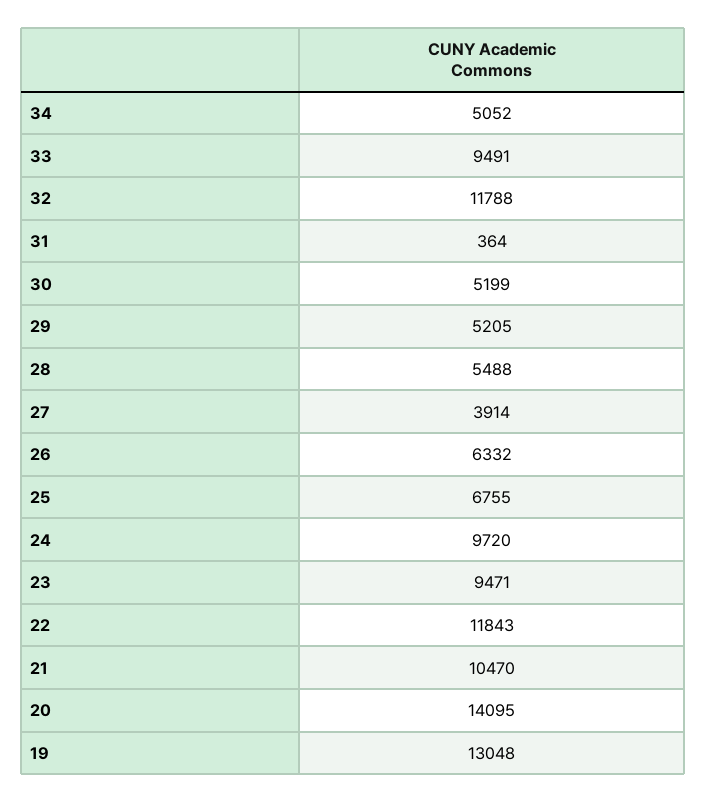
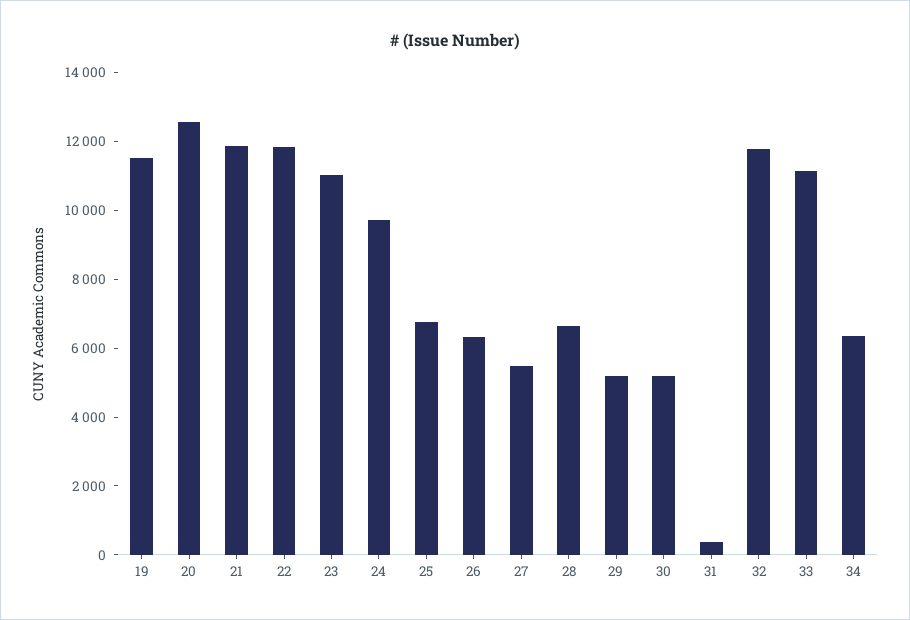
  {
-   "34": 5052,
+   "34": 6500,
-   "33": 9491,
+   "33": 11000,
    "32": 11788,
    "31": 364,
    "30": 5199,
    "29": 5205,
-   "28": 5488,
+   "28": 6500,
-   "27": 3914,
+   "27": 5500,
    "26": 6332,
    "25": 6755,
    "24": 9720,
-   "23": 9471,
+   "23": 11000,
    "22": 11843,
-   "21": 10470,
+   "21": 12000,
-   "20": 14095,
+   "20": 12500,
-   "19": 13048
+   "19": 11500
  }

